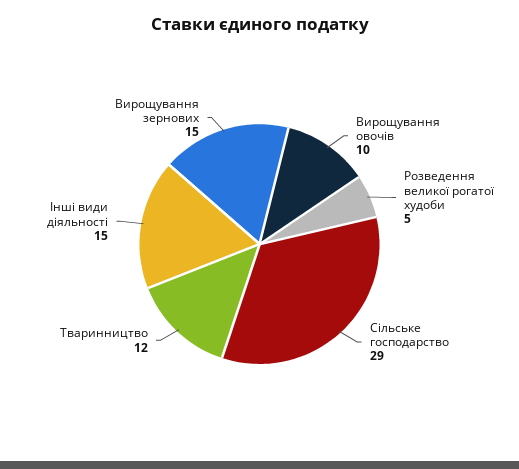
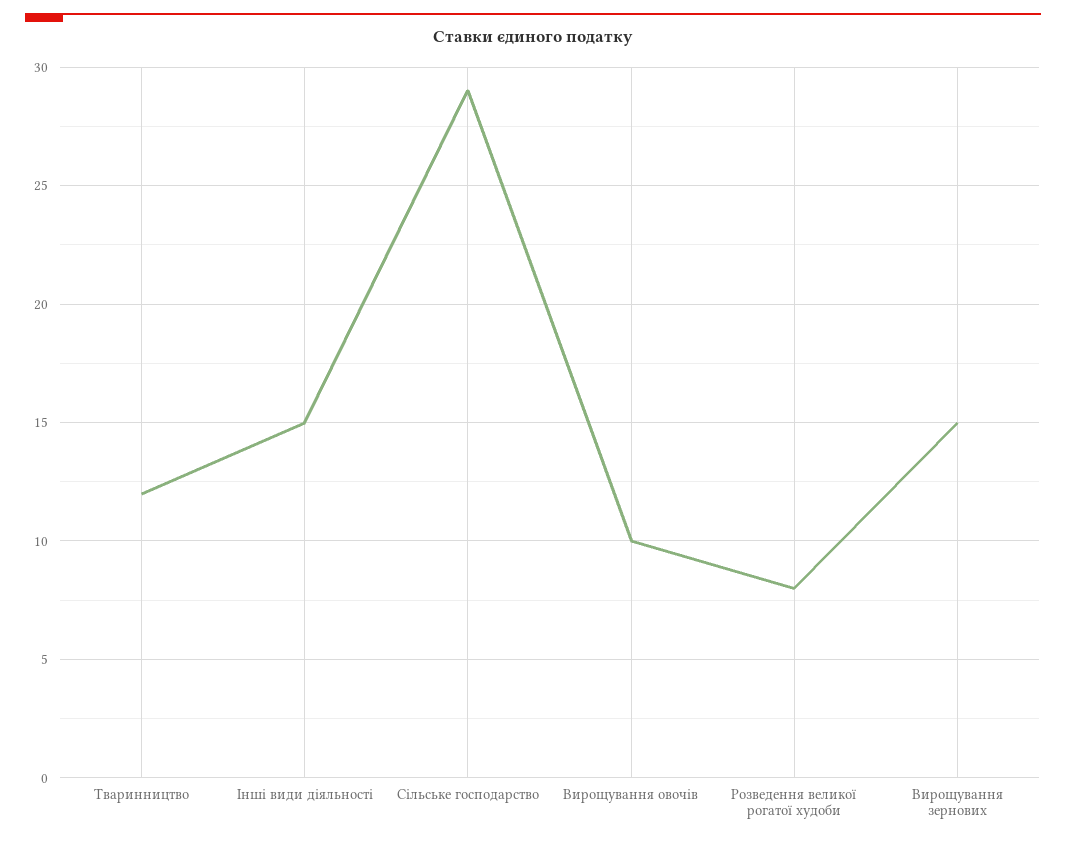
  {
    "Вирощування овочів": 10,
-   "Розведення великої рогатої худоби": 5,
+   "Розведення великої рогатої худоби": 8,
    "Сільське господарство": 29,
    "Тваринництво": 12,
    "Інші види діяльності": 15,
    "Вирощування зернових": 15
  }

